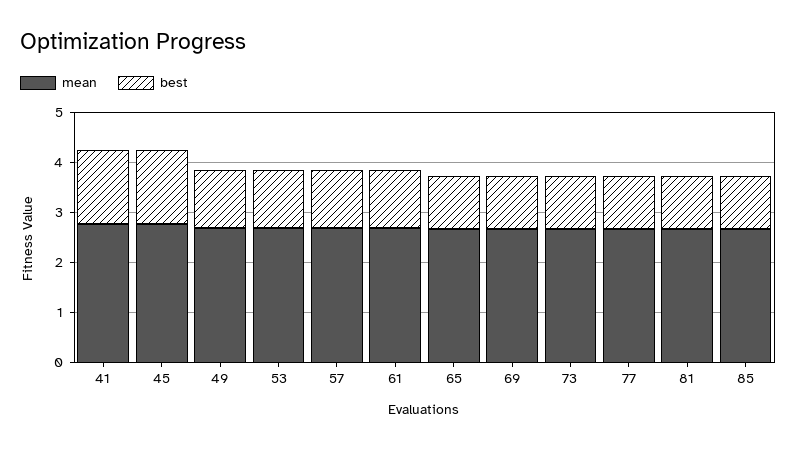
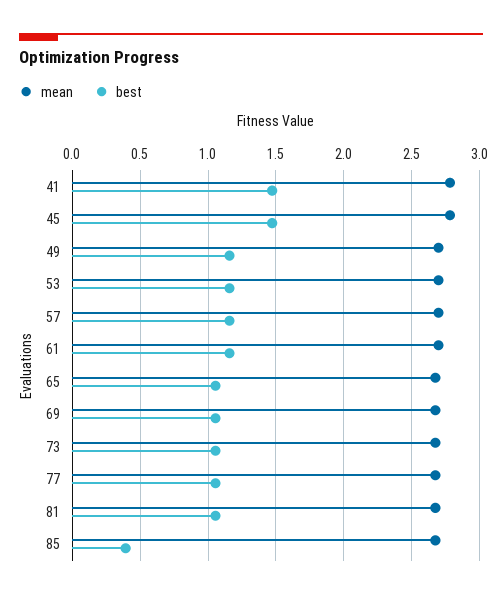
  {
    "mean": {
      "41": 2.8,
      "45": 2.8,
      "49": 2.7,
      "53": 2.7,
      "57": 2.7,
      "61": 2.7,
      "65": 2.65,
      "69": 2.65,
      "73": 2.65,
      "77": 2.65,
      "81": 2.65,
      "85": 2.65
    },
    "best": {
      "41": 1.45,
      "45": 1.45,
      "49": 1.15,
      "53": 1.15,
      "57": 1.15,
      "61": 1.15,
      "65": 1.05,
      "69": 1.05,
      "73": 1.05,
      "77": 1.05,
      "81": 1.05,
-     "85": 1
+     "85": 0.4
    }
  }

